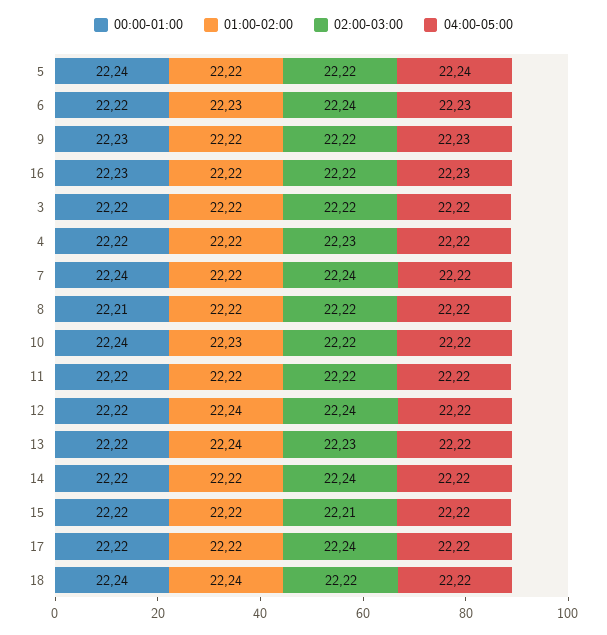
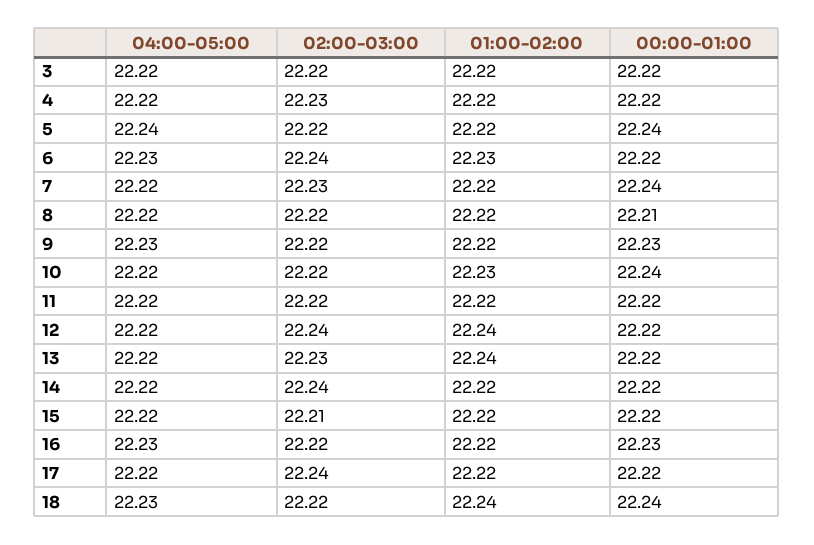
  {
    "00:00-01:00": {
      "5": 22.24,
      "6": 22.22,
      "9": 22.23,
      "16": 22.23,
      "3": 22.22,
      "4": 22.22,
      "7": 22.24,
      "8": 22.21,
      "10": 22.24,
      "11": 22.22,
      "12": 22.22,
      "13": 22.22,
      "14": 22.22,
      "15": 22.22,
      "17": 22.22,
      "18": 22.24
    },
    "01:00-02:00": {
      "5": 22.22,
      "6": 22.23,
      "9": 22.22,
      "16": 22.22,
      "3": 22.22,
      "4": 22.22,
      "7": 22.22,
      "8": 22.22,
      "10": 22.23,
      "11": 22.22,
      "12": 22.24,
      "13": 22.24,
      "14": 22.22,
      "15": 22.22,
      "17": 22.22,
      "18": 22.24
    },
    "02:00-03:00": {
      "5": 22.22,
      "6": 22.24,
      "9": 22.22,
      "16": 22.22,
      "3": 22.22,
      "4": 22.23,
-     "7": 22.24,
+     "7": 22.23,
      "8": 22.22,
      "10": 22.22,
      "11": 22.22,
      "12": 22.24,
      "13": 22.23,
      "14": 22.24,
      "15": 22.21,
      "17": 22.24,
      "18": 22.22
    },
    "04:00-05:00": {
      "5": 22.24,
      "6": 22.23,
      "9": 22.23,
      "16": 22.23,
      "3": 22.22,
      "4": 22.22,
      "7": 22.22,
      "8": 22.22,
      "10": 22.22,
      "11": 22.22,
      "12": 22.22,
      "13": 22.22,
      "14": 22.22,
      "15": 22.22,
      "17": 22.22,
-     "18": 22.22
+     "18": 22.23
    }
  }

